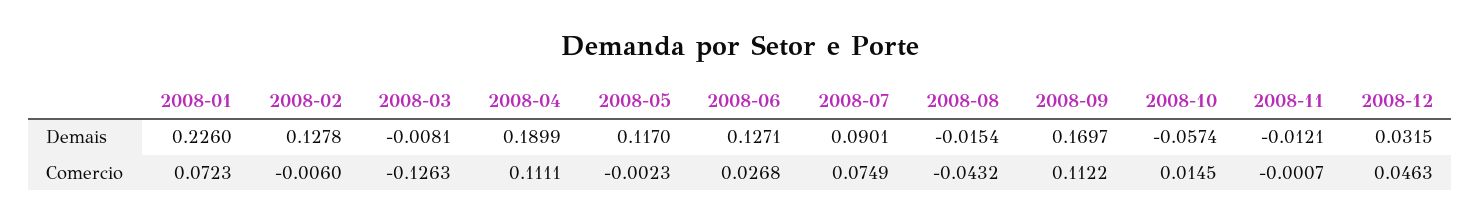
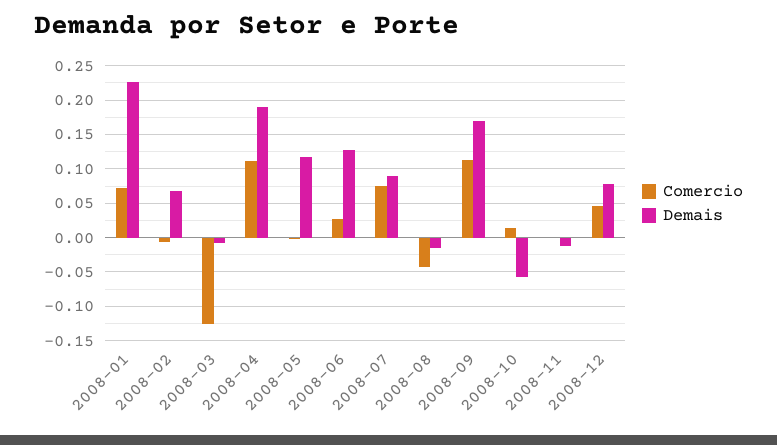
  {
    "Demais": {
      "2008-01": 0.226,
-     "2008-02": 0.1278,
+     "2008-02": 0.07,
      "2008-03": -0.0081,
      "2008-04": 0.1899,
      "2008-05": 0.117,
      "2008-06": 0.1271,
      "2008-07": 0.0901,
      "2008-08": -0.0154,
      "2008-09": 0.1697,
      "2008-10": -0.0574,
      "2008-11": -0.0121,
-     "2008-12": 0.0315
+     "2008-12": 0.08
    },
    "Comercio": {
      "2008-01": 0.0723,
      "2008-02": -0.006,
      "2008-03": -0.1263,
      "2008-04": 0.1111,
      "2008-05": -0.0023,
      "2008-06": 0.0268,
      "2008-07": 0.0749,
      "2008-08": -0.0432,
      "2008-09": 0.1122,
      "2008-10": 0.0145,
      "2008-11": -0.0007,
      "2008-12": 0.0463
    }
  }

